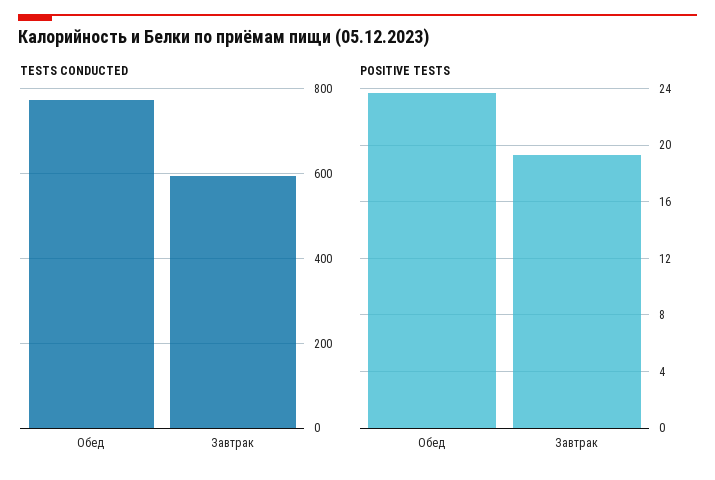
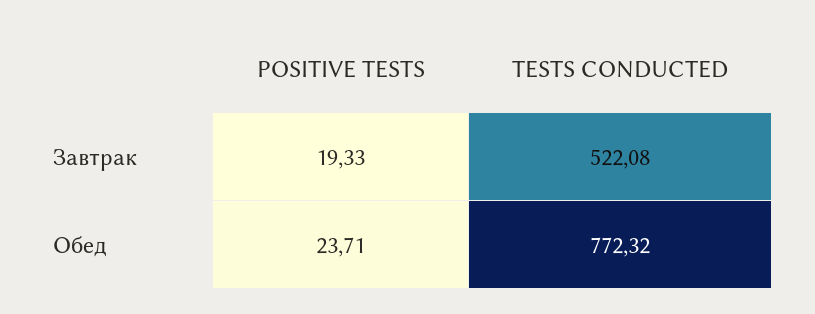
  {
    "TESTS CONDUCTED": {
      "Обед": 772.32,
-     "Завтрак": 600
+     "Завтрак": 522.08
    },
    "POSITIVE TESTS": {
      "Обед": 23.71,
      "Завтрак": 19.33
    }
  }

